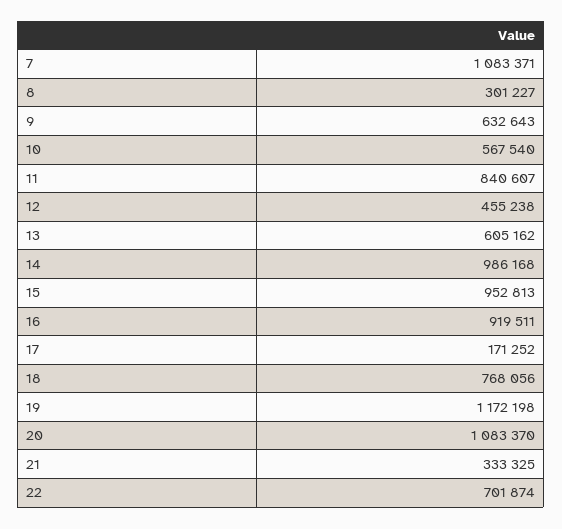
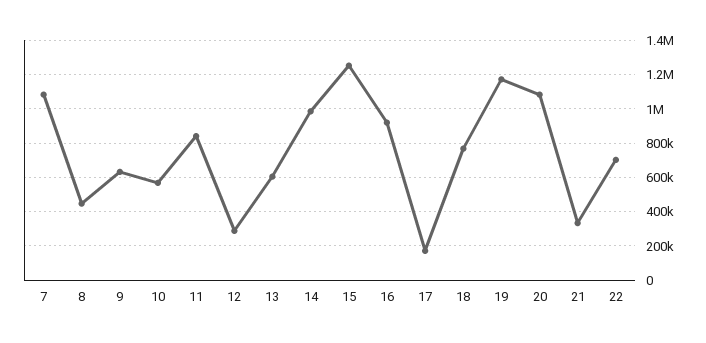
  {
    "7": 1083371,
-   "8": 301227,
+   "8": 450000,
    "9": 632643,
    "10": 567540,
    "11": 840607,
-   "12": 455238,
+   "12": 300000,
    "13": 605162,
    "14": 986168,
-   "15": 952813,
+   "15": 1250000,
    "16": 919511,
    "17": 171252,
    "18": 768056,
    "19": 1172198,
    "20": 1083370,
    "21": 333325,
    "22": 701874
  }

